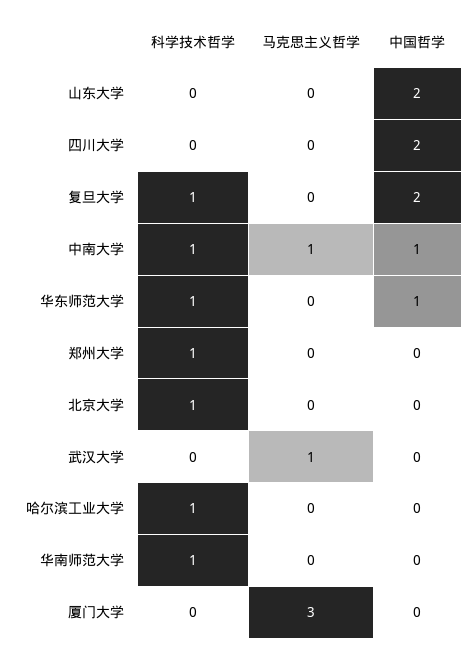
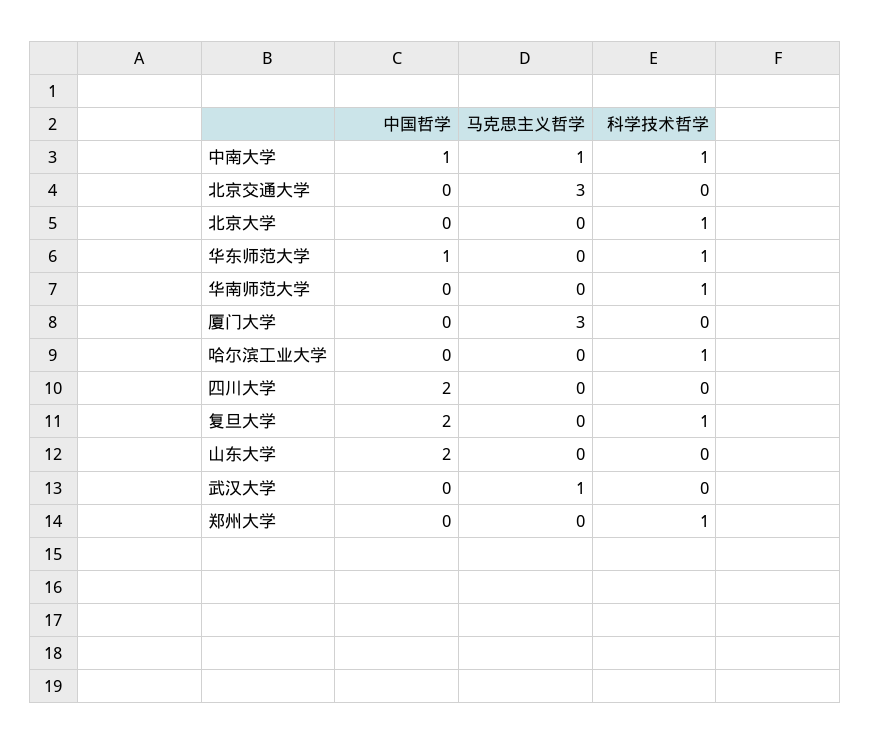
  {
    "科学技术哲学": {
      "山东大学": 0,
      "四川大学": 0,
      "复旦大学": 1,
      "中南大学": 1,
      "华东师范大学": 1,
      "郑州大学": 1,
      "北京大学": 1,
      "武汉大学": 0,
      "哈尔滨工业大学": 1,
      "华南师范大学": 1,
-     "厦门大学": 0
+     "厦门大学": 0,
+     "北京交通大学": 0
    },
    "马克思主义哲学": {
      "山东大学": 0,
      "四川大学": 0,
      "复旦大学": 0,
      "中南大学": 1,
      "华东师范大学": 0,
      "郑州大学": 0,
      "北京大学": 0,
      "武汉大学": 1,
      "哈尔滨工业大学": 0,
      "华南师范大学": 0,
-     "厦门大学": 3
+     "厦门大学": 3,
+     "北京交通大学": 3
    },
    "中国哲学": {
      "山东大学": 2,
      "四川大学": 2,
      "复旦大学": 2,
      "中南大学": 1,
      "华东师范大学": 1,
      "郑州大学": 0,
      "北京大学": 0,
      "武汉大学": 0,
      "哈尔滨工业大学": 0,
      "华南师范大学": 0,
-     "厦门大学": 0
+     "厦门大学": 0,
+     "北京交通大学": 0
    }
  }

